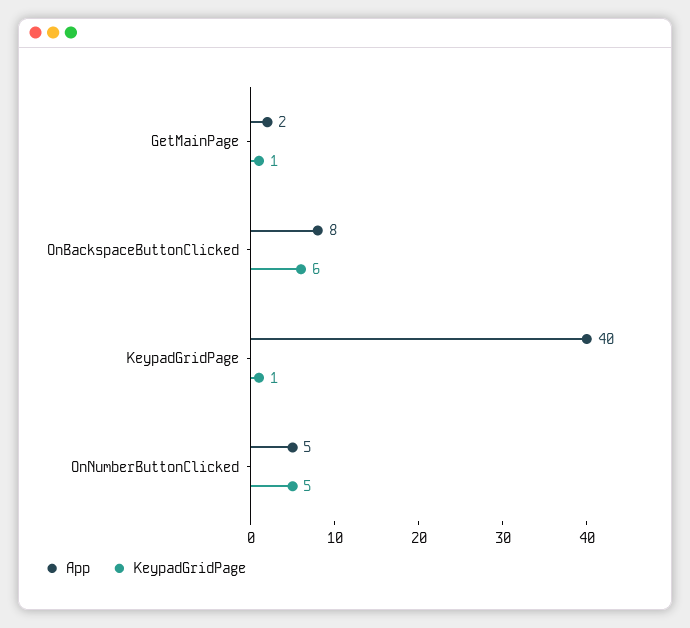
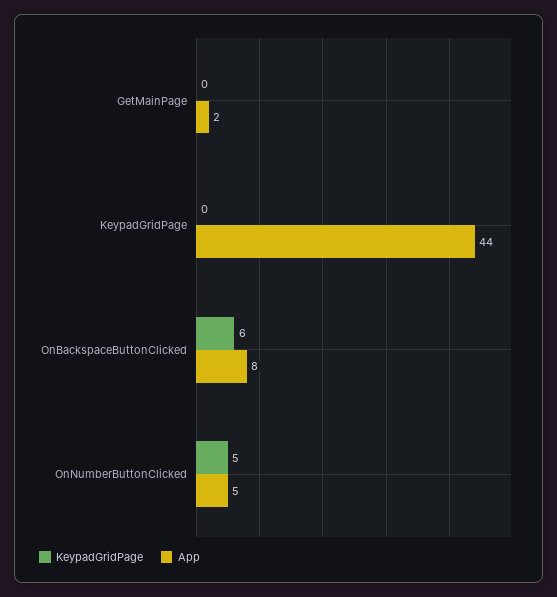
  {
    "App": {
      "GetMainPage": 2,
      "OnBackspaceButtonClicked": 8,
-     "KeypadGridPage": 40,
+     "KeypadGridPage": 44,
      "OnNumberButtonClicked": 5
    },
    "KeypadGridPage": {
-     "GetMainPage": 1,
+     "GetMainPage": 0,
      "OnBackspaceButtonClicked": 6,
-     "KeypadGridPage": 1,
+     "KeypadGridPage": 0,
      "OnNumberButtonClicked": 5
    }
  }

